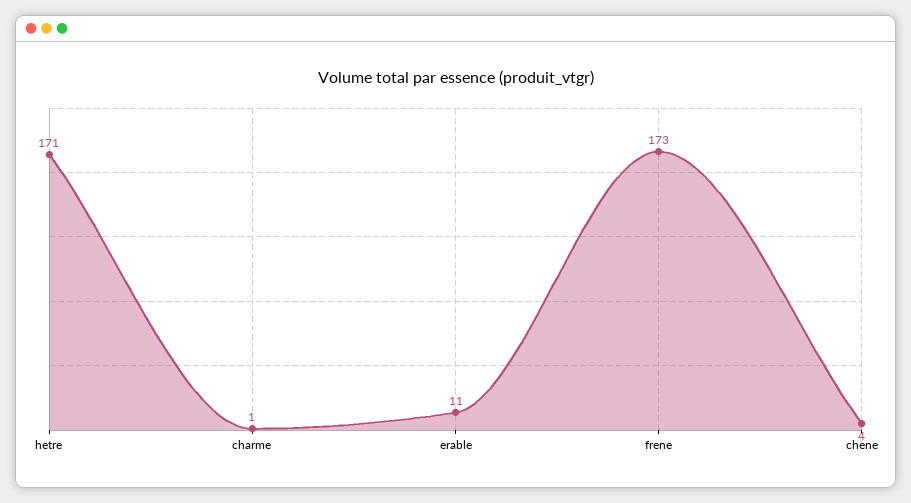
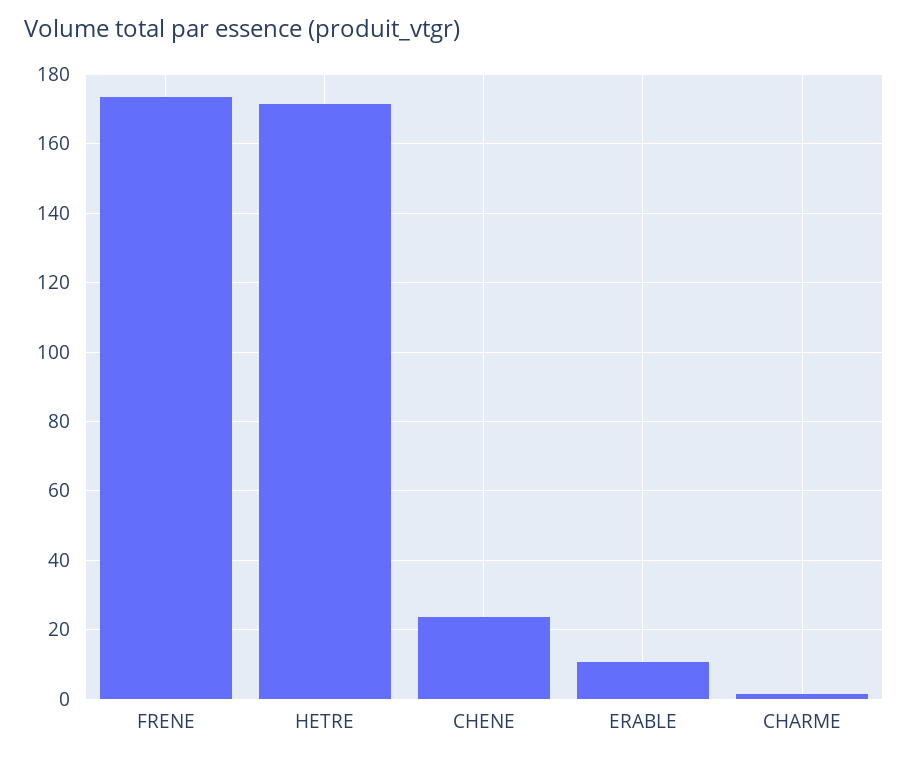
  {
    "hetre": 171,
    "charme": 1,
    "erable": 11,
    "frene": 173,
-   "chene": 4
+   "chene": 24
  }

